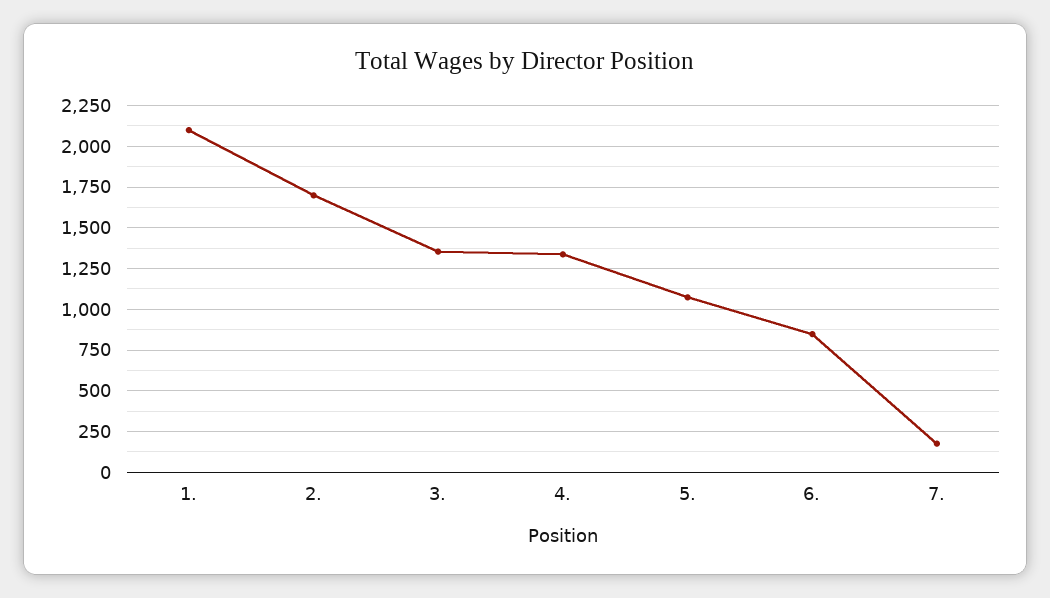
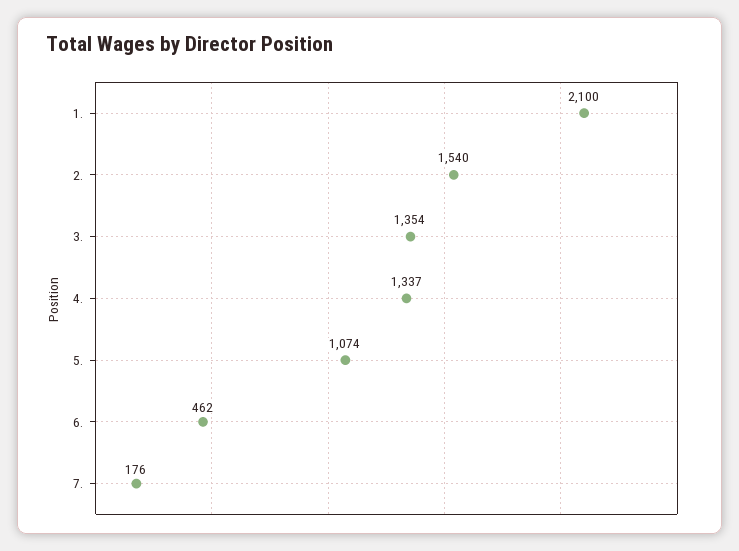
  {
    "1.": 2100,
-   "2.": 1700,
+   "2.": 1540,
    "3.": 1354,
    "4.": 1337,
    "5.": 1074,
-   "6.": 850,
+   "6.": 462,
    "7.": 176
  }

